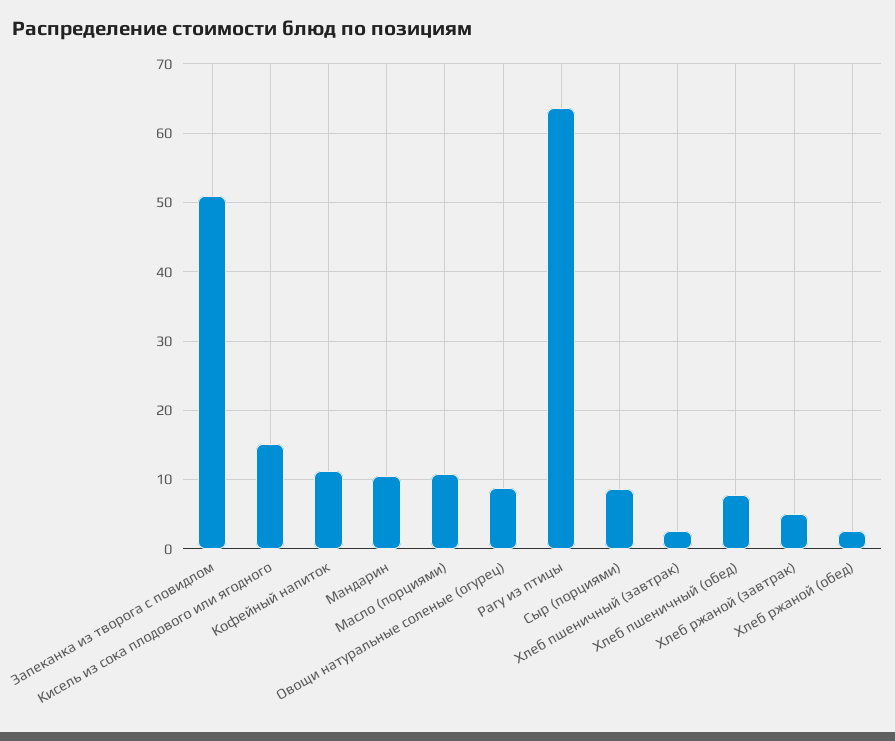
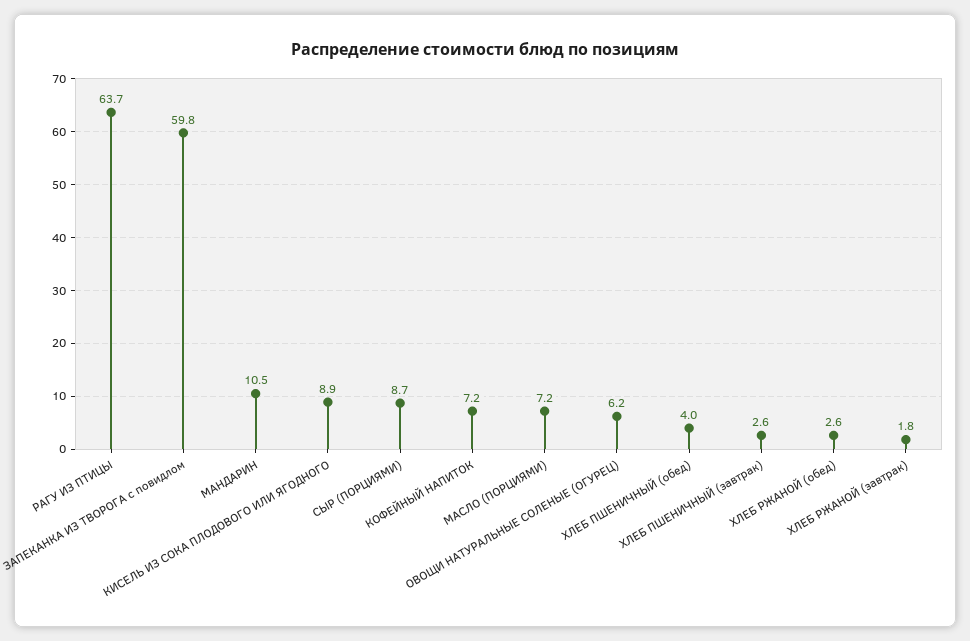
  {
-   "Запеканка из творога с повидлом": 51,
+   "Запеканка из творога с повидлом": 59.8,
-   "Кисель из сока плодового или ягодного": 15,
+   "Кисель из сока плодового или ягодного": 8.9,
-   "Кофейный напиток": 11,
+   "Кофейный напиток": 7.2,
    "Мандарин": 10.5,
-   "Масло (порциями)": 11,
+   "Масло (порциями)": 7.2,
-   "Овощи натуральные соленые (огурец)": 9,
+   "Овощи натуральные соленые (огурец)": 6.2,
    "Рагу из птицы": 63.7,
    "Сыр (порциями)": 8.7,
    "Хлеб пшеничный (завтрак)": 2.6,
-   "Хлеб пшеничный (обед)": 8,
+   "Хлеб пшеничный (обед)": 4,
-   "Хлеб ржаной (завтрак)": 5,
+   "Хлеб ржаной (завтрак)": 1.8,
    "Хлеб ржаной (обед)": 2.6
  }

